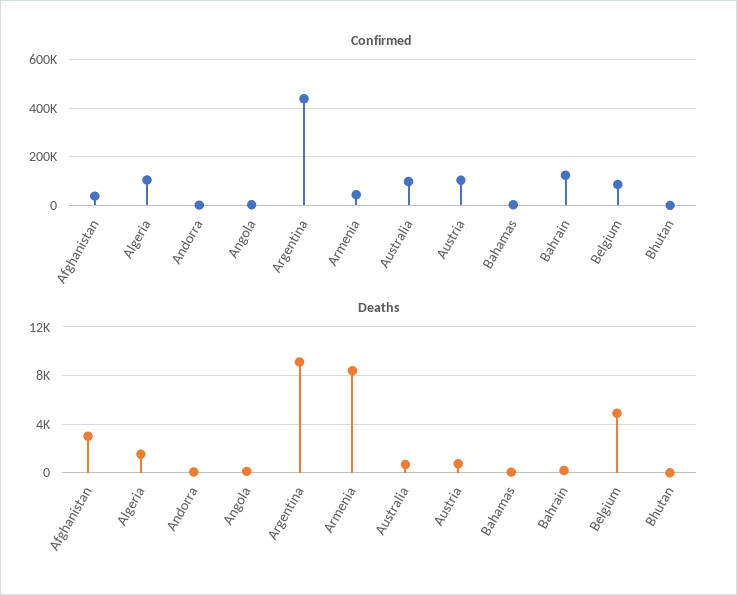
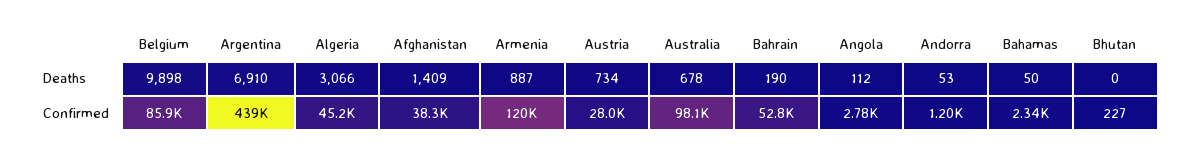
  {
    "Confirmed": {
      "Afghanistan": 38300,
-     "Algeria": 100000,
+     "Algeria": 45200,
      "Andorra": 1200,
      "Angola": 2780,
      "Argentina": 439000,
-     "Armenia": 50000,
+     "Armenia": 120000,
      "Australia": 98100,
-     "Austria": 100000,
+     "Austria": 28000,
      "Bahamas": 2340,
-     "Bahrain": 125000,
+     "Bahrain": 52800,
      "Belgium": 85900,
      "Bhutan": 227
    },
    "Deaths": {
-     "Afghanistan": 3000,
+     "Afghanistan": 1409,
-     "Algeria": 1500,
+     "Algeria": 3066,
      "Andorra": 53,
      "Angola": 112,
-     "Argentina": 9000,
+     "Argentina": 6910,
-     "Armenia": 8500,
+     "Armenia": 887,
      "Australia": 678,
      "Austria": 734,
      "Bahamas": 50,
      "Bahrain": 190,
-     "Belgium": 5000,
+     "Belgium": 9898,
      "Bhutan": 0
    }
  }

